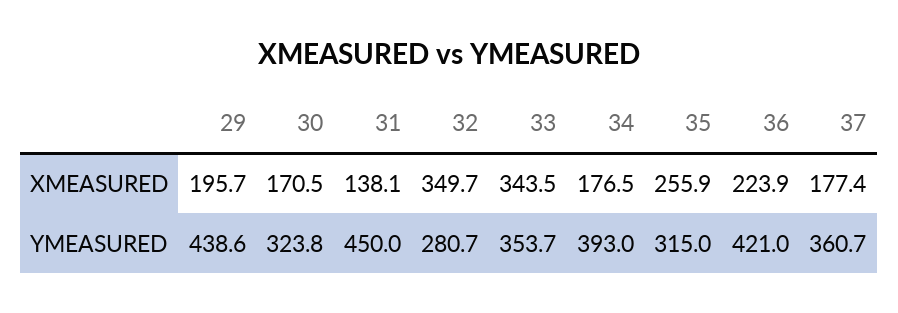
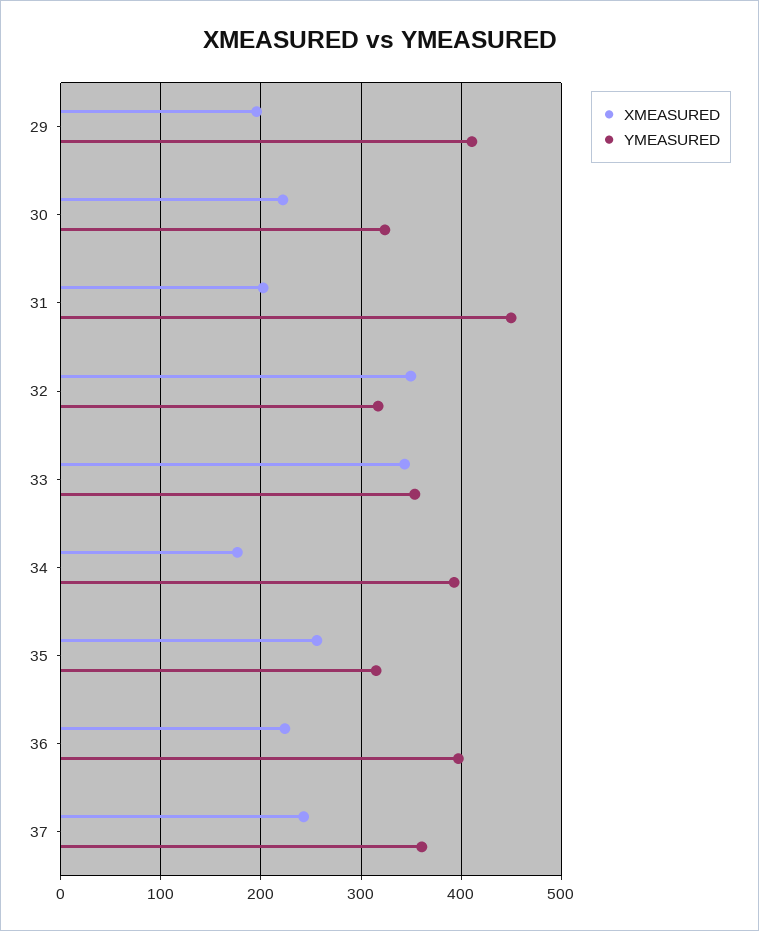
  {
    "XMEASURED": {
      "29": 195.7,
-     "30": 170.5,
+     "30": 220,
-     "31": 138.1,
+     "31": 200,
      "32": 349.7,
      "33": 343.5,
      "34": 176.5,
      "35": 255.9,
      "36": 223.9,
-     "37": 177.4
+     "37": 240
    },
    "YMEASURED": {
-     "29": 438.6,
+     "29": 410,
      "30": 323.8,
      "31": 450,
-     "32": 280.7,
+     "32": 320,
      "33": 353.7,
      "34": 393,
      "35": 315,
-     "36": 421,
+     "36": 400,
      "37": 360.7
    }
  }

